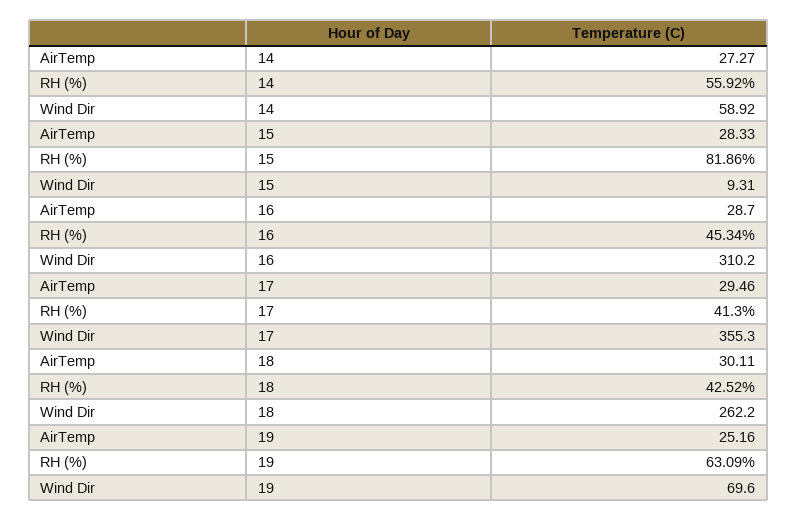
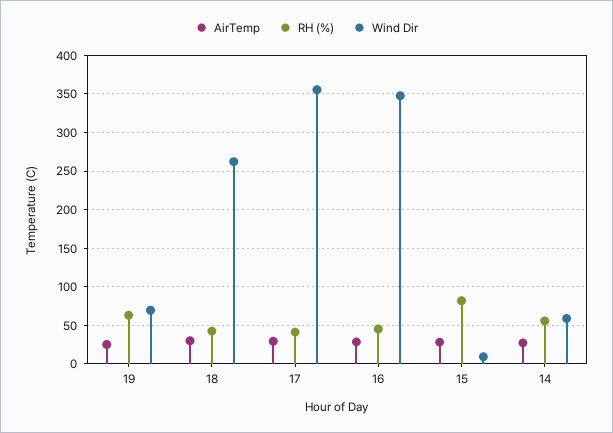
  {
    "AirTemp": {
      "14": 27.27,
      "15": 28.33,
      "16": 28.7,
      "17": 29.46,
      "18": 30.11,
      "19": 25.16
    },
    "RH (%)": {
      "14": 55.92,
      "15": 81.86,
      "16": 45.34,
      "17": 41.3,
      "18": 42.52,
      "19": 63.09
    },
    "Wind Dir": {
      "14": 58.92,
      "15": 9.31,
-     "16": 310.2,
+     "16": 350,
      "17": 355.3,
      "18": 262.2,
      "19": 69.6
    }
  }

